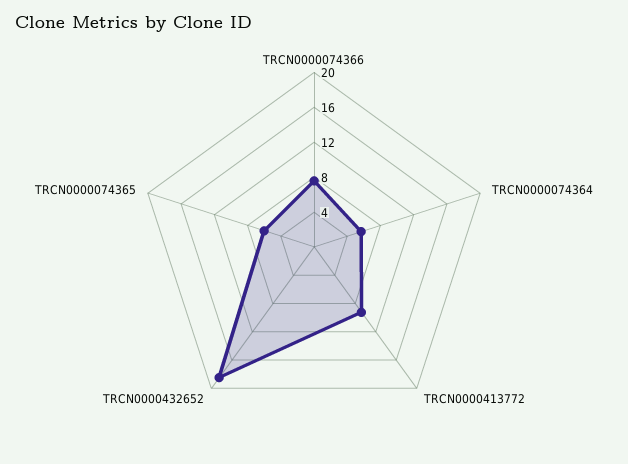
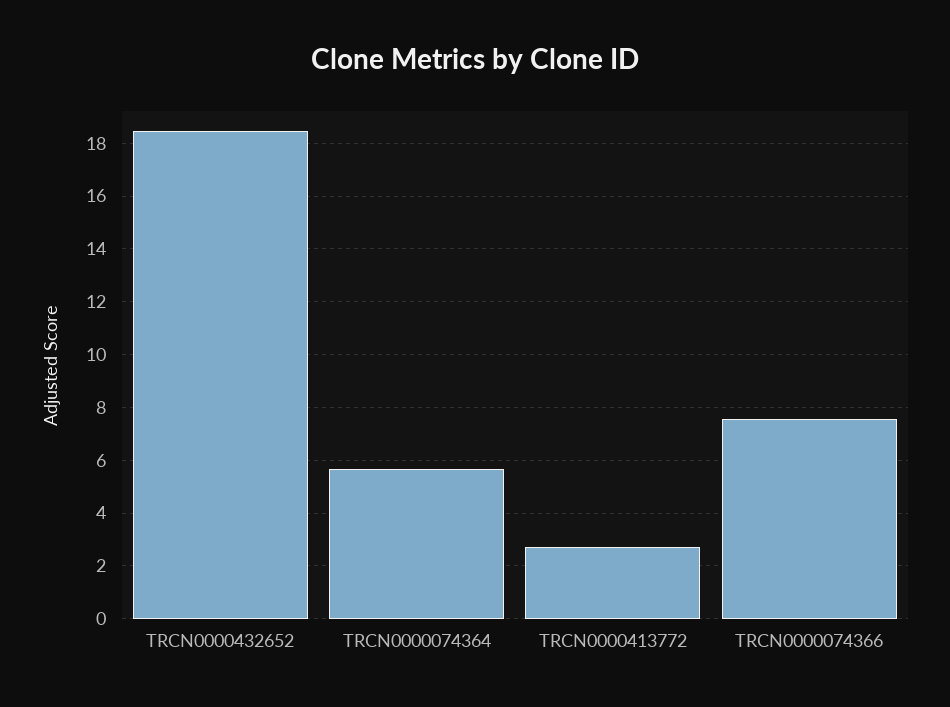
  {
    "TRCN0000074366": 7.5,
    "TRCN0000074364": 5.75,
-   "TRCN0000413772": 9,
+   "TRCN0000413772": 2.75,
-   "TRCN0000432652": 18.5,
+   "TRCN0000432652": 18.5
-   "TRCN0000074365": 6
  }

